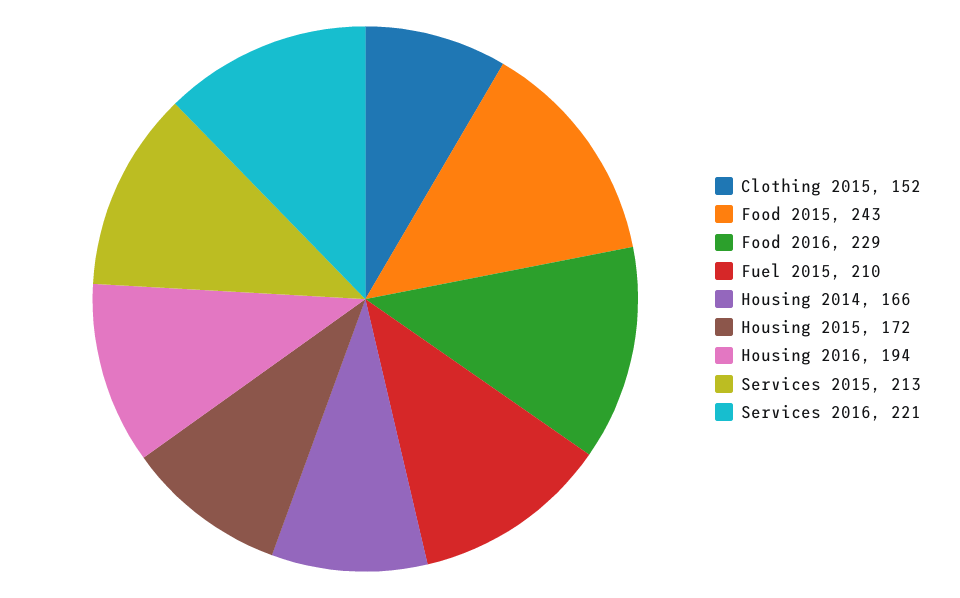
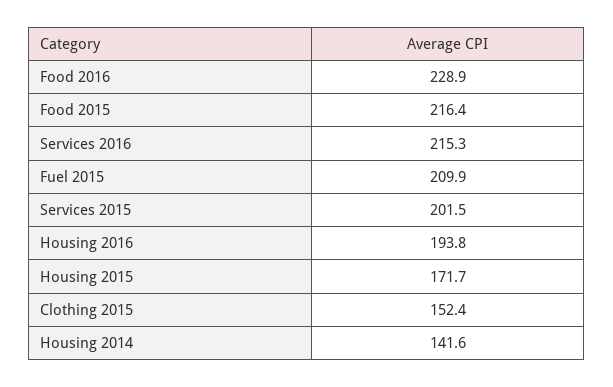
  {
    "Clothing 2015": 152.4,
-   "Food 2015": 243,
+   "Food 2015": 216.4,
    "Food 2016": 228.9,
    "Fuel 2015": 209.9,
-   "Housing 2014": 166,
+   "Housing 2014": 141.6,
    "Housing 2015": 171.7,
    "Housing 2016": 193.8,
-   "Services 2015": 213,
+   "Services 2015": 201.5,
-   "Services 2016": 221
+   "Services 2016": 215.3
  }

